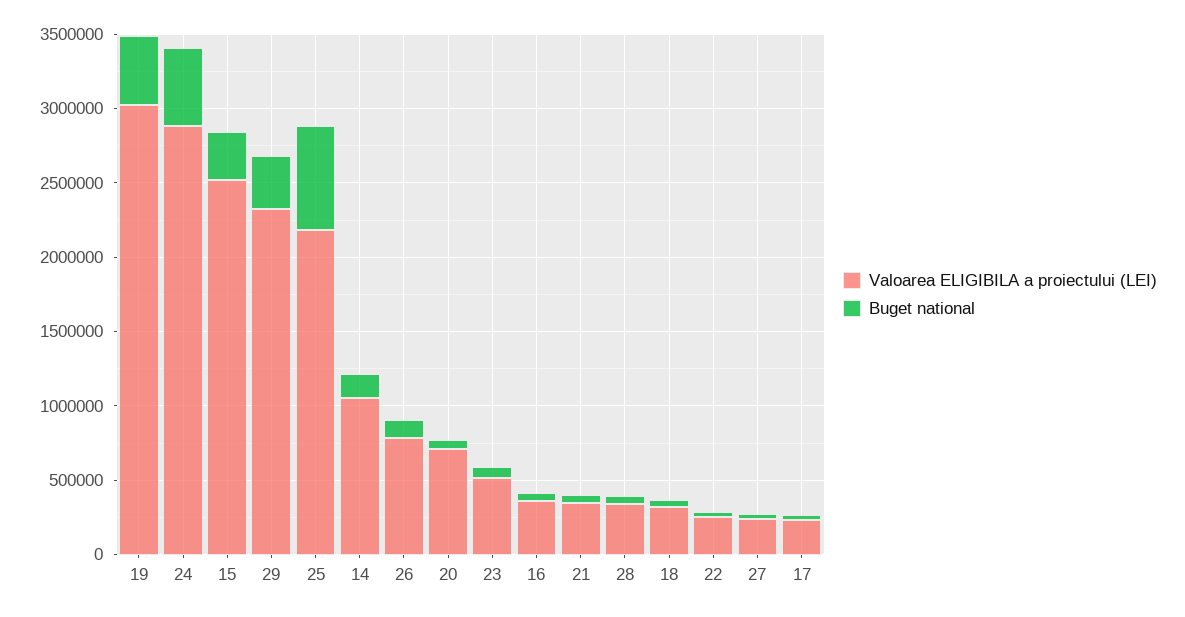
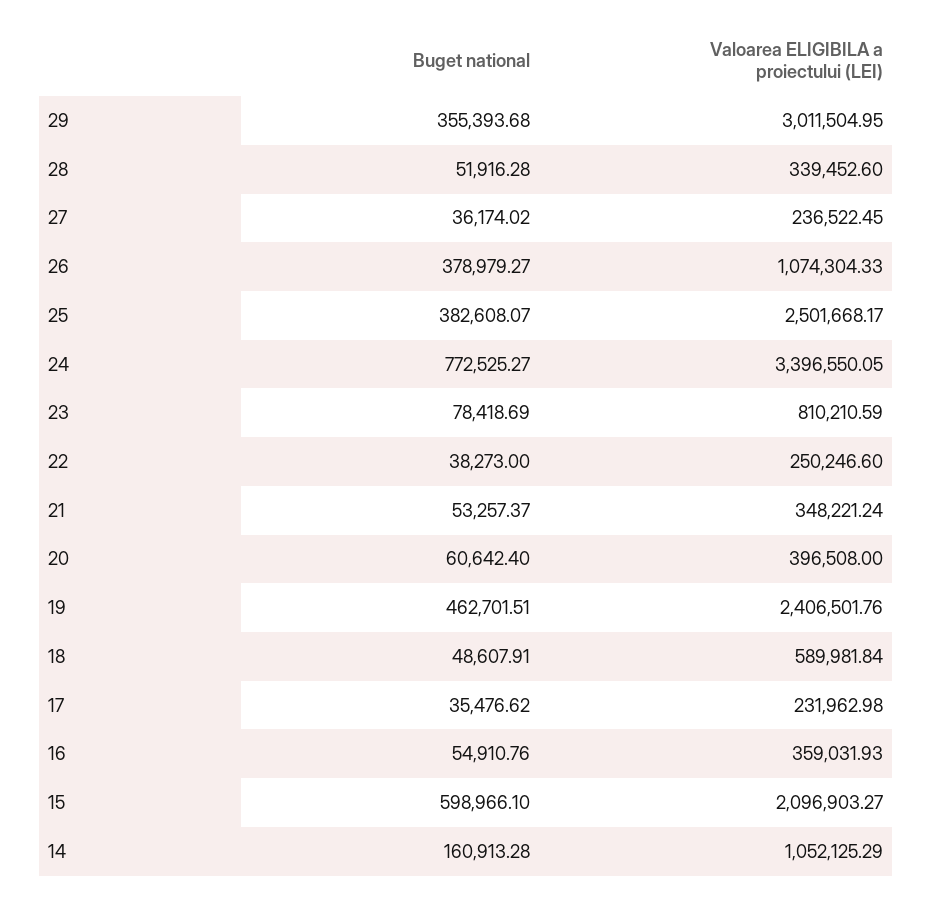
  {
    "Valoarea ELIGIBILA a proiectului (LEI)": {
-     "19": 3000000,
+     "19": 2406501.76,
-     "24": 2900000,
+     "24": 3396550.05,
-     "15": 2500000,
+     "15": 2096903.27,
-     "29": 2300000,
+     "29": 3011504.95,
-     "25": 2200000,
+     "25": 2501668.17,
      "14": 1052125.29,
-     "26": 800000,
+     "26": 1074304.33,
-     "20": 700000,
+     "20": 396508,
-     "23": 500000,
+     "23": 810210.59,
      "16": 359031.93,
      "21": 348221.24,
      "28": 339452.6,
-     "18": 300000,
+     "18": 589981.84,
      "22": 250246.6,
      "27": 236522.45,
      "17": 231962.98
    },
    "Buget national": {
      "19": 462701.51,
-     "24": 500000,
+     "24": 772525.27,
-     "15": 300000,
+     "15": 598966.1,
      "29": 355393.68,
-     "25": 700000,
+     "25": 382608.07,
      "14": 160913.28,
-     "26": 100000,
+     "26": 378979.27,
      "20": 60642.4,
      "23": 78418.69,
      "16": 54910.76,
      "21": 53257.37,
      "28": 51916.28,
      "18": 48607.91,
      "22": 38273,
      "27": 36174.02,
      "17": 35476.62
    }
  }

